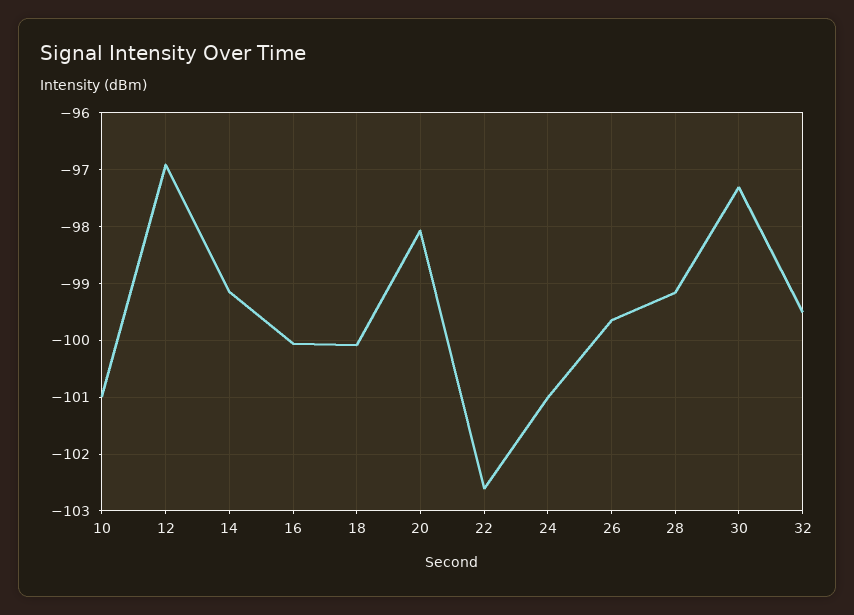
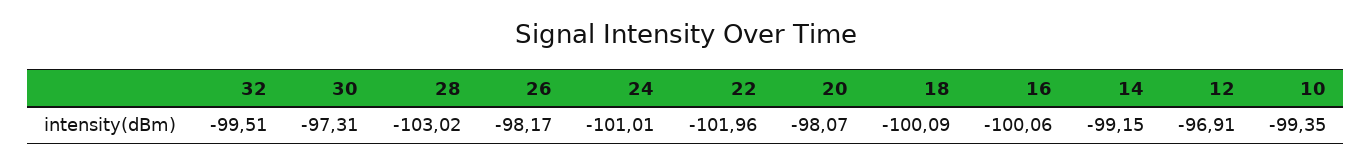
  {
-   "10": -101,
+   "10": -99.35,
    "12": -96.91,
    "14": -99.15,
    "16": -100.06,
    "18": -100.09,
    "20": -98.07,
-   "22": -102.6,
+   "22": -101.96,
    "24": -101.01,
-   "26": -99.6,
+   "26": -98.17,
-   "28": -99.2,
+   "28": -103.02,
    "30": -97.31,
    "32": -99.51
  }

